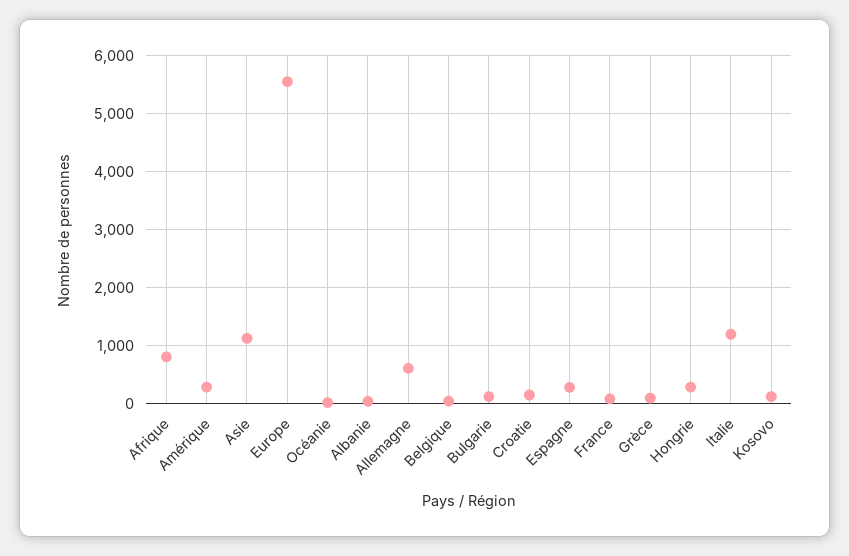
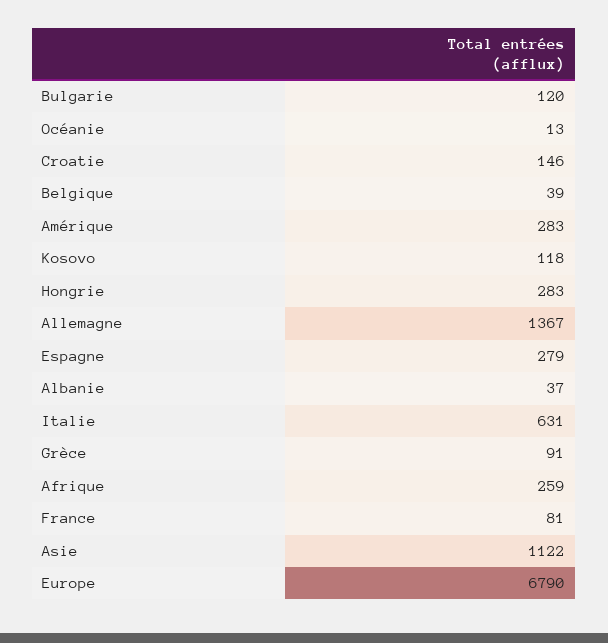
  {
-   "Afrique": 800,
+   "Afrique": 259,
    "Amérique": 283,
    "Asie": 1122,
-   "Europe": 5600,
+   "Europe": 6790,
    "Océanie": 13,
    "Albanie": 37,
-   "Allemagne": 600,
+   "Allemagne": 1367,
    "Belgique": 39,
    "Bulgarie": 120,
    "Croatie": 146,
    "Espagne": 279,
    "France": 81,
    "Grèce": 91,
    "Hongrie": 283,
-   "Italie": 1200,
+   "Italie": 631,
    "Kosovo": 118
  }

